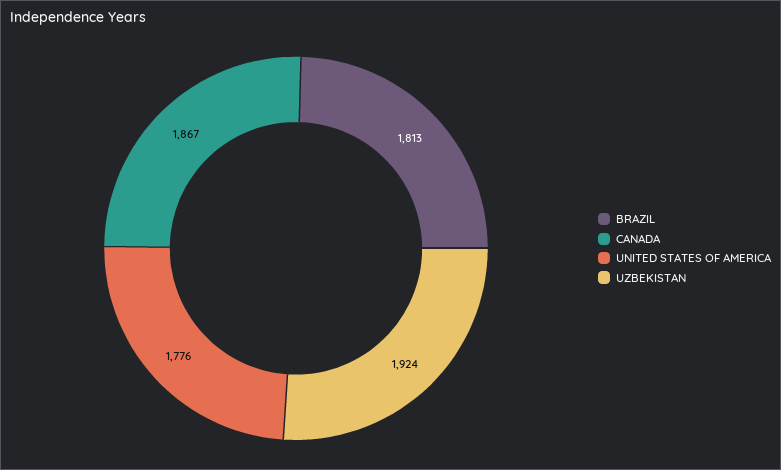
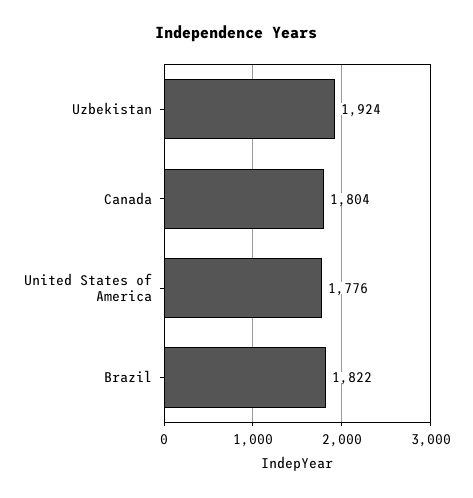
  {
-   "BRAZIL": 1813,
+   "BRAZIL": 1822,
-   "CANADA": 1867,
+   "CANADA": 1804,
    "UNITED STATES OF AMERICA": 1776,
    "UZBEKISTAN": 1924
  }

